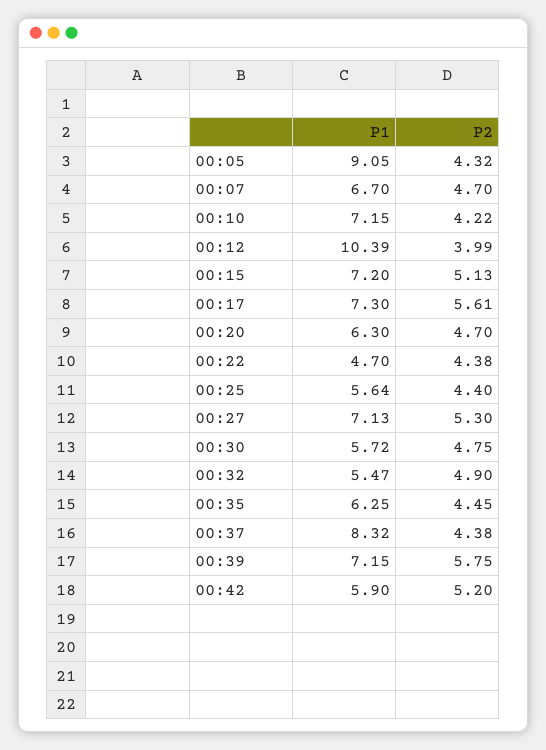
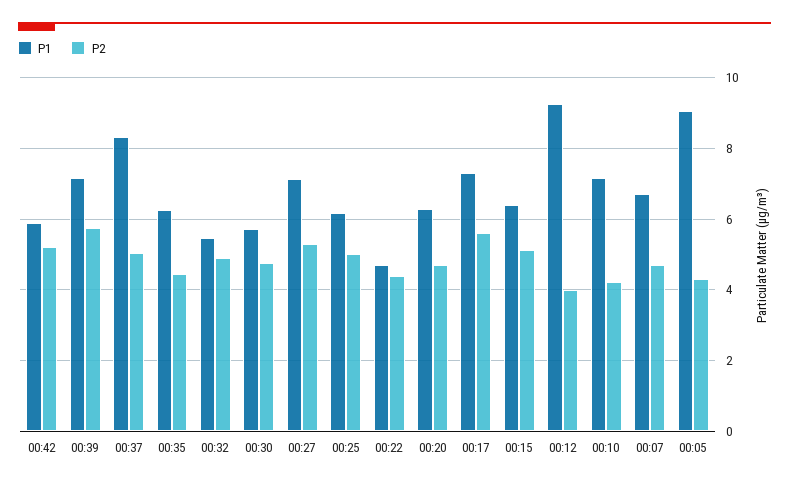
  {
    "P1": {
      "00:05": 9.05,
      "00:07": 6.7,
      "00:10": 7.15,
-     "00:12": 10.39,
+     "00:12": 9.2,
-     "00:15": 7.2,
+     "00:15": 6.4,
      "00:17": 7.3,
      "00:20": 6.3,
      "00:22": 4.7,
-     "00:25": 5.64,
+     "00:25": 6.2,
      "00:27": 7.13,
      "00:30": 5.72,
      "00:32": 5.47,
      "00:35": 6.25,
      "00:37": 8.32,
      "00:39": 7.15,
      "00:42": 5.9
    },
    "P2": {
      "00:05": 4.32,
      "00:07": 4.7,
      "00:10": 4.22,
      "00:12": 3.99,
      "00:15": 5.13,
      "00:17": 5.61,
      "00:20": 4.7,
      "00:22": 4.38,
-     "00:25": 4.4,
+     "00:25": 5,
      "00:27": 5.3,
      "00:30": 4.75,
      "00:32": 4.9,
      "00:35": 4.45,
-     "00:37": 4.38,
+     "00:37": 5,
      "00:39": 5.75,
      "00:42": 5.2
    }
  }

